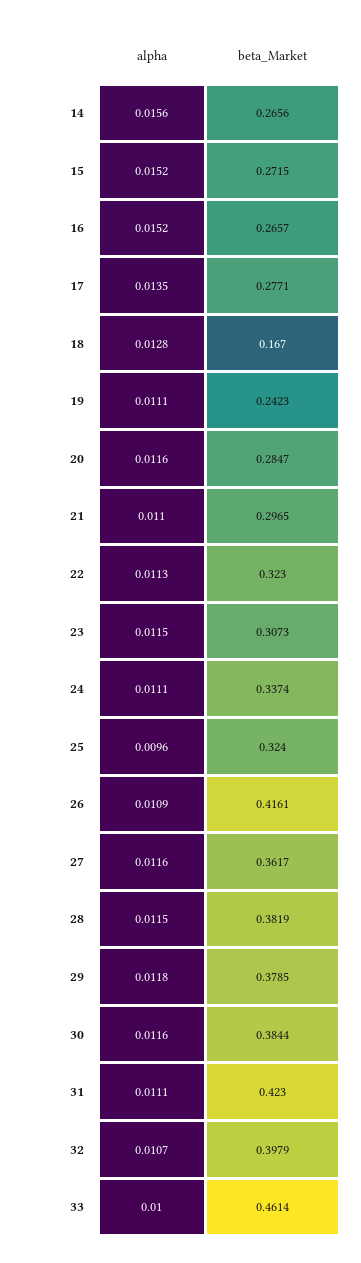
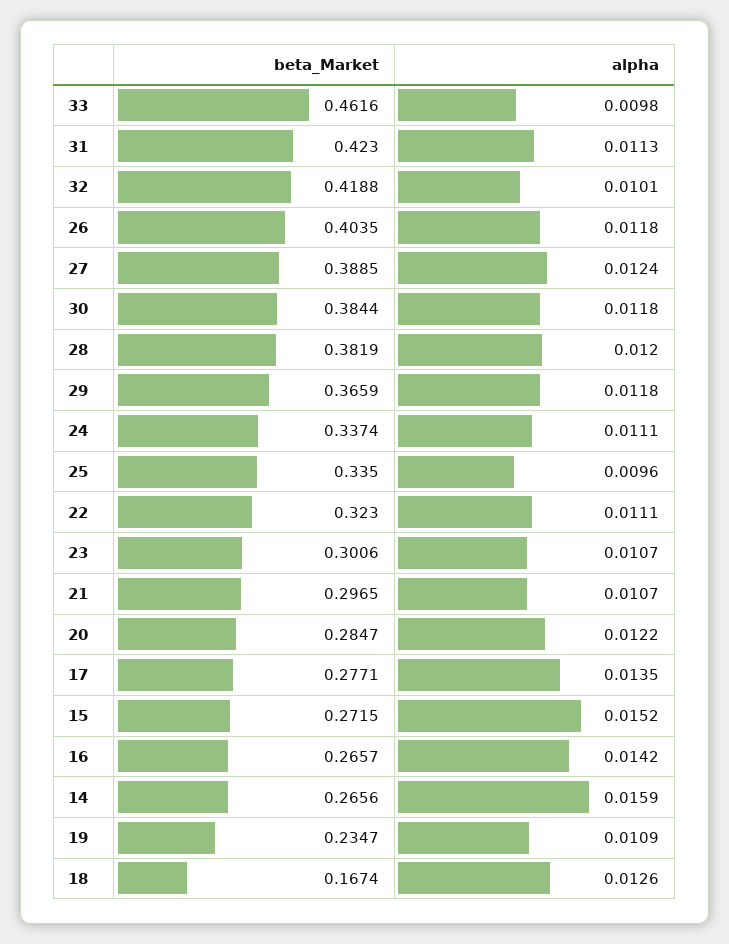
  {
    "alpha": {
-     "14": 0.0156,
+     "14": 0.0159,
      "15": 0.0152,
-     "16": 0.0152,
+     "16": 0.0142,
      "17": 0.0135,
-     "18": 0.0128,
+     "18": 0.0126,
-     "19": 0.0111,
+     "19": 0.0109,
-     "20": 0.0116,
+     "20": 0.0122,
-     "21": 0.011,
+     "21": 0.0107,
-     "22": 0.0113,
+     "22": 0.0111,
-     "23": 0.0115,
+     "23": 0.0107,
      "24": 0.0111,
      "25": 0.0096,
-     "26": 0.0109,
+     "26": 0.0118,
-     "27": 0.0116,
+     "27": 0.0124,
-     "28": 0.0115,
+     "28": 0.012,
      "29": 0.0118,
-     "30": 0.0116,
+     "30": 0.0118,
-     "31": 0.0111,
+     "31": 0.0113,
-     "32": 0.0107,
+     "32": 0.0101,
-     "33": 0.01
+     "33": 0.0098
    },
    "beta_Market": {
      "14": 0.2656,
      "15": 0.2715,
      "16": 0.2657,
      "17": 0.2771,
-     "18": 0.167,
+     "18": 0.1674,
-     "19": 0.2423,
+     "19": 0.2347,
      "20": 0.2847,
      "21": 0.2965,
      "22": 0.323,
-     "23": 0.3073,
+     "23": 0.3006,
      "24": 0.3374,
-     "25": 0.324,
+     "25": 0.335,
-     "26": 0.4161,
+     "26": 0.4035,
-     "27": 0.3617,
+     "27": 0.3885,
      "28": 0.3819,
-     "29": 0.3785,
+     "29": 0.3659,
      "30": 0.3844,
      "31": 0.423,
-     "32": 0.3979,
+     "32": 0.4188,
-     "33": 0.4614
+     "33": 0.4616
    }
  }

